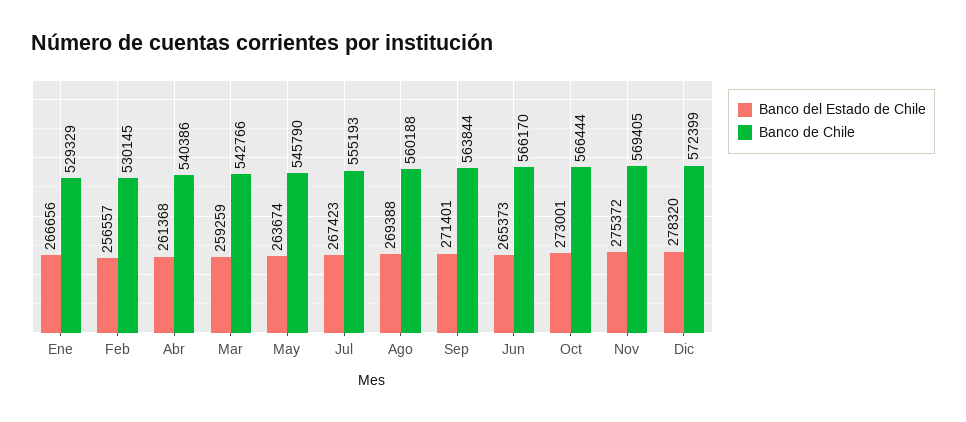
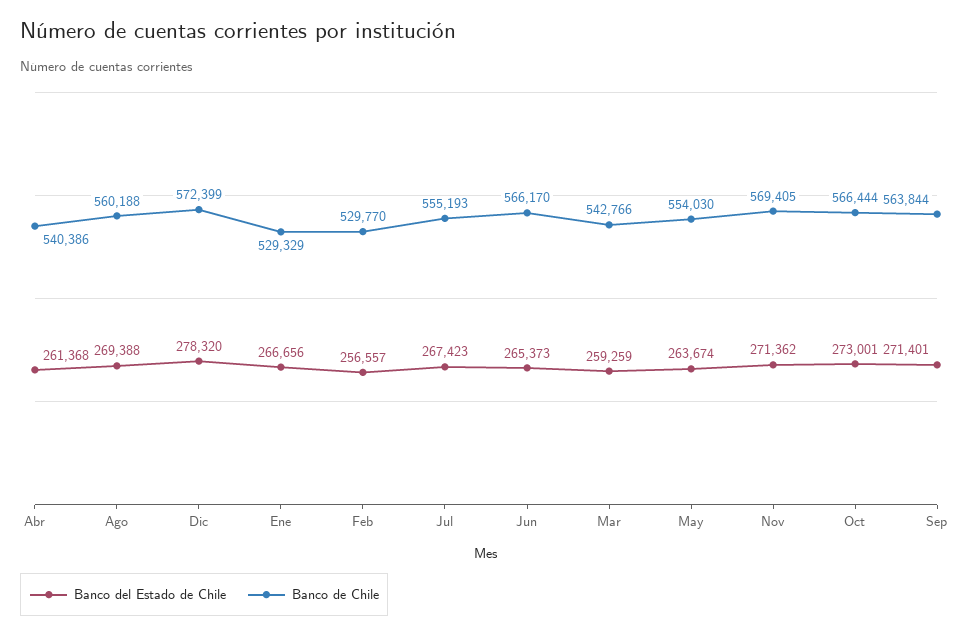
  {
    "Banco del Estado de Chile": {
      "Ene": 266656,
      "Feb": 256557,
      "Abr": 261368,
      "Mar": 259259,
      "May": 263674,
      "Jul": 267423,
      "Ago": 269388,
      "Sep": 271401,
      "Jun": 265373,
      "Oct": 273001,
-     "Nov": 275372,
+     "Nov": 271362,
      "Dic": 278320
    },
    "Banco de Chile": {
      "Ene": 529329,
-     "Feb": 530145,
+     "Feb": 529770,
      "Abr": 540386,
      "Mar": 542766,
-     "May": 545790,
+     "May": 554030,
      "Jul": 555193,
      "Ago": 560188,
      "Sep": 563844,
      "Jun": 566170,
      "Oct": 566444,
      "Nov": 569405,
      "Dic": 572399
    }
  }

